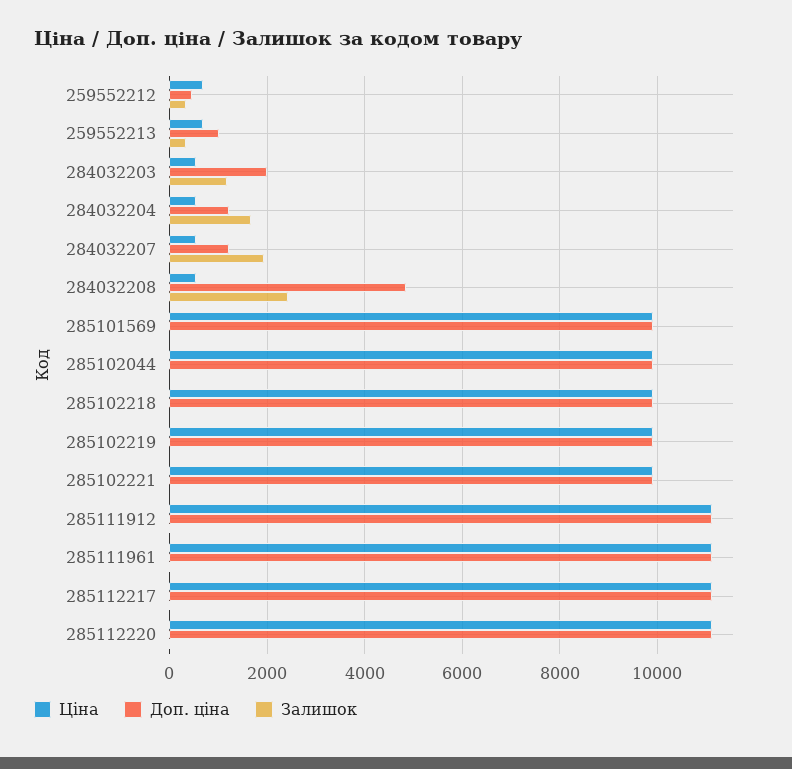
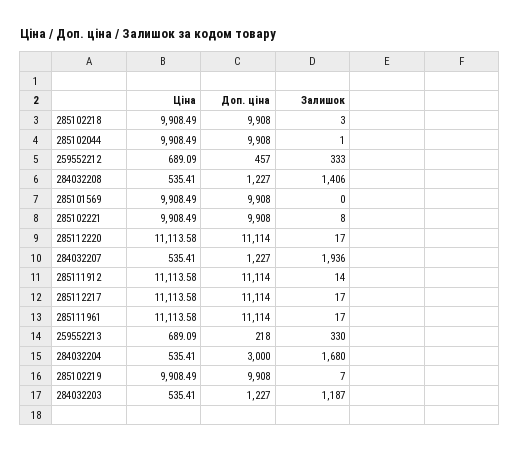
  {
    "Ціна": {
      "259552212": 689.09,
      "259552213": 689.09,
      "284032203": 535.41,
      "284032204": 535.41,
      "284032207": 535.41,
      "284032208": 535.41,
      "285101569": 9908.49,
      "285102044": 9908.49,
      "285102218": 9908.49,
      "285102219": 9908.49,
      "285102221": 9908.49,
      "285111912": 11113.58,
      "285111961": 11113.58,
      "285112217": 11113.58,
      "285112220": 11113.58
    },
    "Доп. ціна": {
      "259552212": 457,
-     "259552213": 1000,
+     "259552213": 218,
-     "284032203": 2000,
+     "284032203": 1227,
-     "284032204": 1200,
+     "284032204": 3000,
      "284032207": 1227,
-     "284032208": 4800,
+     "284032208": 1227,
      "285101569": 9908,
      "285102044": 9908,
      "285102218": 9908,
      "285102219": 9908,
      "285102221": 9908,
      "285111912": 11114,
      "285111961": 11114,
      "285112217": 11114,
      "285112220": 11114
    },
    "Залишок": {
      "259552212": 333,
      "259552213": 330,
      "284032203": 1187,
      "284032204": 1680,
      "284032207": 1936,
-     "284032208": 2400,
+     "284032208": 1406,
      "285101569": 0,
      "285102044": 1,
      "285102218": 3,
      "285102219": 7,
      "285102221": 8,
      "285111912": 14,
      "285111961": 17,
      "285112217": 17,
      "285112220": 17
    }
  }

